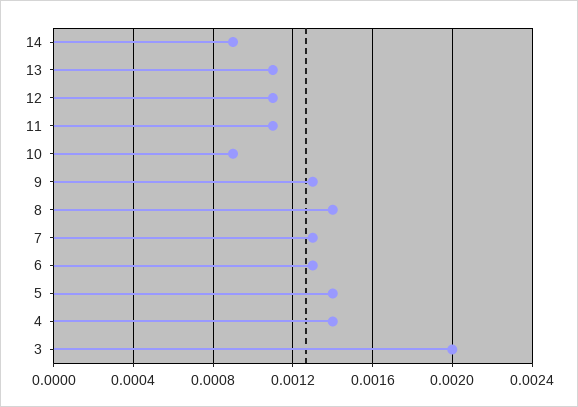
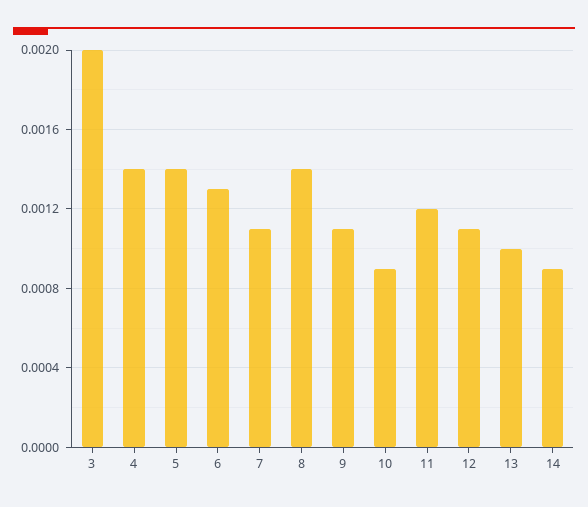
  {
    "14": 0.0009,
-   "13": 0.0011,
+   "13": 0.001,
    "12": 0.0011,
-   "11": 0.0011,
+   "11": 0.0012,
    "10": 0.0009,
-   "9": 0.0013,
+   "9": 0.0011,
    "8": 0.0014,
-   "7": 0.0013,
+   "7": 0.0011,
    "6": 0.0013,
    "5": 0.0014,
    "4": 0.0014,
    "3": 0.002
  }

